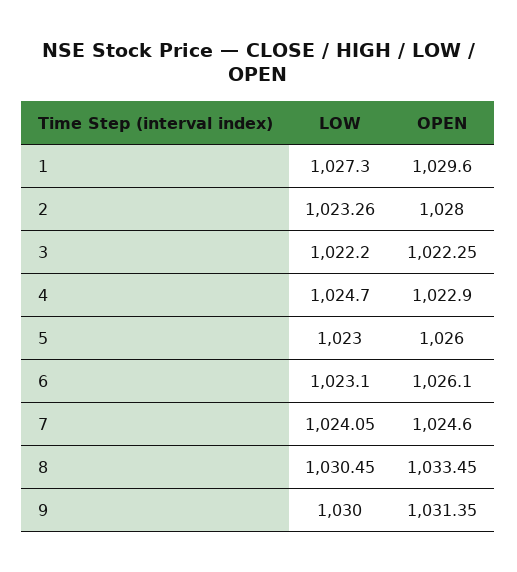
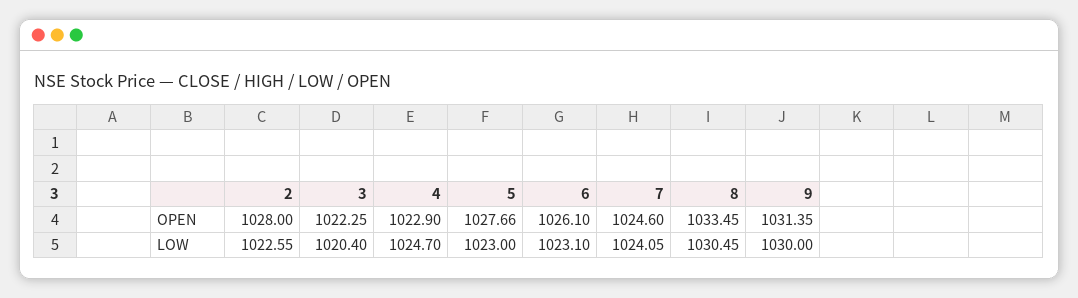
  {
    "LOW": {
-     "1": 1027.3,
-     "2": 1023.26,
+     "2": 1022.55,
-     "3": 1022.2,
+     "3": 1020.4,
      "4": 1024.7,
      "5": 1023,
      "6": 1023.1,
      "7": 1024.05,
      "8": 1030.45,
      "9": 1030
    },
    "OPEN": {
-     "1": 1029.6,
      "2": 1028,
      "3": 1022.25,
      "4": 1022.9,
-     "5": 1026,
+     "5": 1027.66,
      "6": 1026.1,
      "7": 1024.6,
      "8": 1033.45,
      "9": 1031.35
    }
  }

